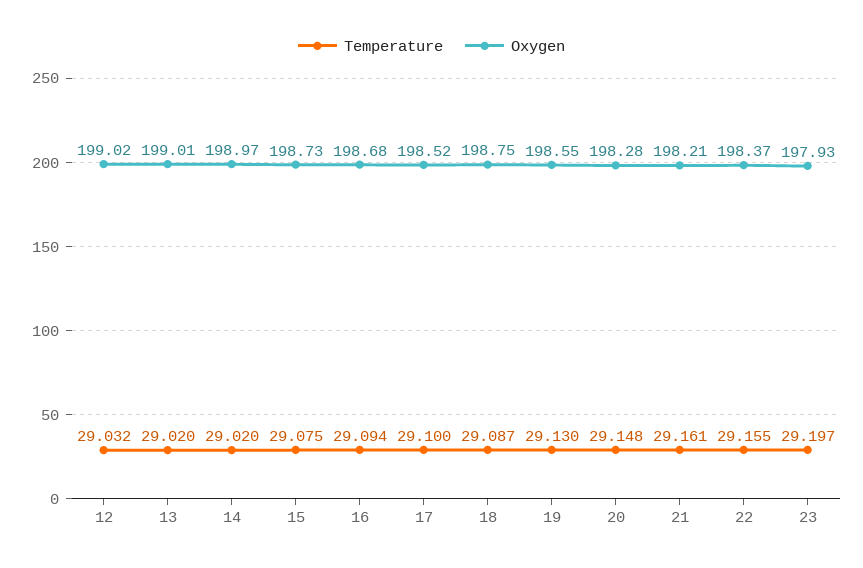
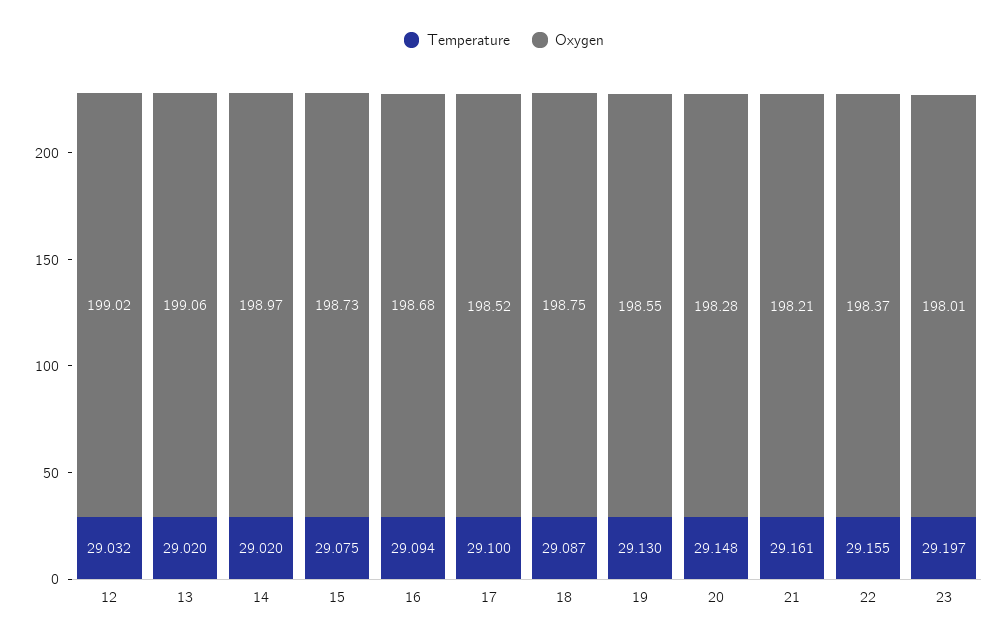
  {
    "Temperature": {
      "12": 29.032,
      "13": 29.02,
      "14": 29.02,
      "15": 29.075,
      "16": 29.094,
      "17": 29.1,
      "18": 29.087,
      "19": 29.13,
      "20": 29.148,
      "21": 29.161,
      "22": 29.155,
      "23": 29.197
    },
    "Oxygen": {
      "12": 199.02,
-     "13": 199.01,
+     "13": 199.06,
      "14": 198.97,
      "15": 198.73,
      "16": 198.68,
      "17": 198.52,
      "18": 198.75,
      "19": 198.55,
      "20": 198.28,
      "21": 198.21,
      "22": 198.37,
-     "23": 197.93
+     "23": 198.01
    }
  }

